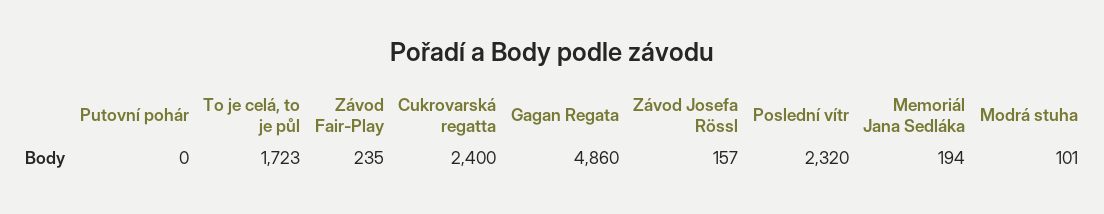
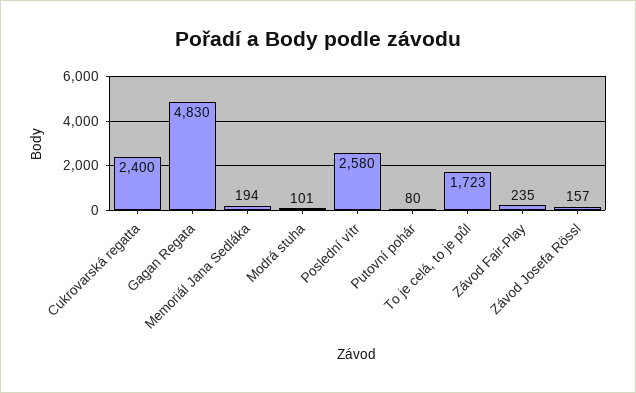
  {
-   "Putovní pohár": 0,
+   "Putovní pohár": 80,
    "To je celá, to je půl": 1723,
    "Závod Fair-Play": 235,
    "Cukrovarská regatta": 2400,
-   "Gagan Regata": 4860,
+   "Gagan Regata": 4830,
    "Závod Josefa Rössl": 157,
-   "Poslední vítr": 2320,
+   "Poslední vítr": 2580,
    "Memoriál Jana Sedláka": 194,
    "Modrá stuha": 101
  }

